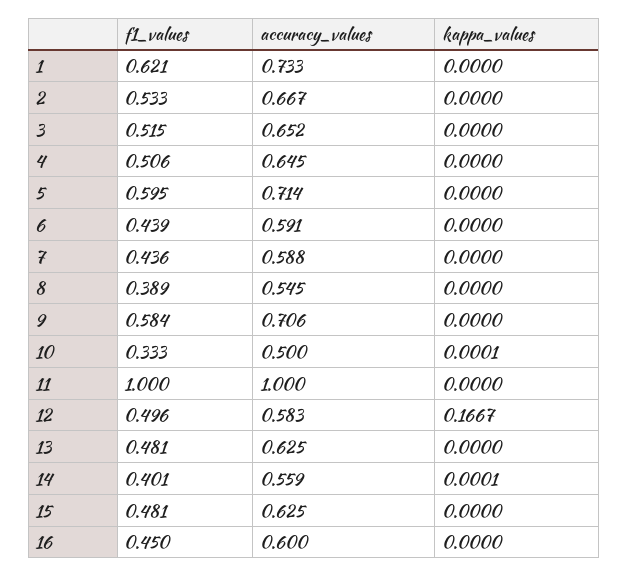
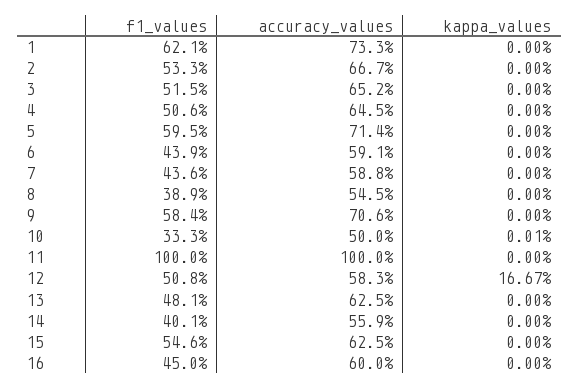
  {
    "f1_values": {
      "1": 0.621,
      "2": 0.533,
      "3": 0.515,
      "4": 0.506,
      "5": 0.595,
      "6": 0.439,
      "7": 0.436,
      "8": 0.389,
      "9": 0.584,
      "10": 0.333,
      "11": 1,
-     "12": 0.496,
+     "12": 0.508,
      "13": 0.481,
      "14": 0.401,
-     "15": 0.481,
+     "15": 0.546,
      "16": 0.45
    },
    "accuracy_values": {
      "1": 0.733,
      "2": 0.667,
      "3": 0.652,
      "4": 0.645,
      "5": 0.714,
      "6": 0.591,
      "7": 0.588,
      "8": 0.545,
      "9": 0.706,
      "10": 0.5,
      "11": 1,
      "12": 0.583,
      "13": 0.625,
      "14": 0.559,
      "15": 0.625,
      "16": 0.6
    },
    "kappa_values": {
      "1": 0,
      "2": 0,
      "3": 0,
      "4": 0,
      "5": 0,
      "6": 0,
      "7": 0,
      "8": 0,
      "9": 0,
      "10": 0.0001,
      "11": 0,
      "12": 0.1667,
      "13": 0,
-     "14": 0.0001,
+     "14": 0,
      "15": 0,
      "16": 0
    }
  }

